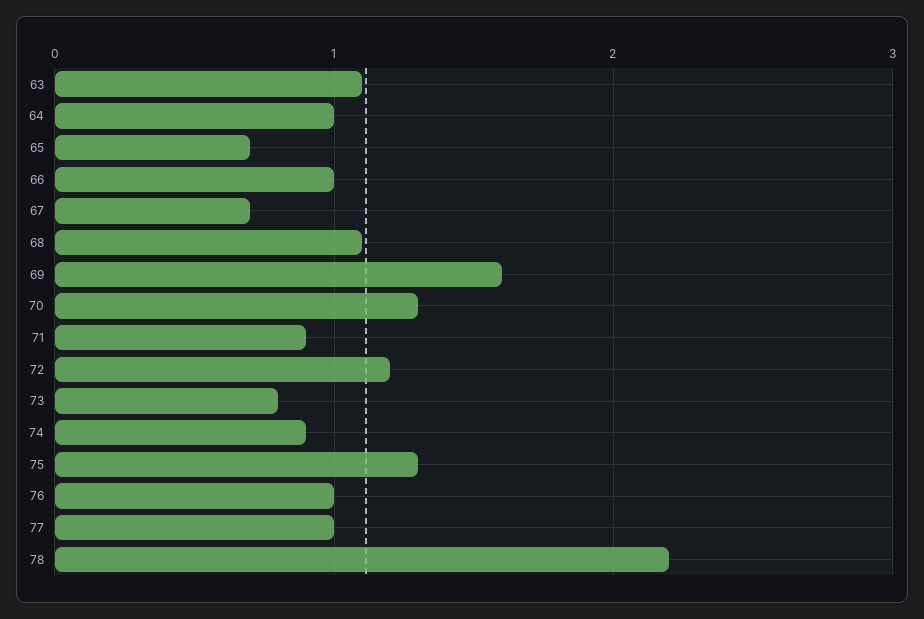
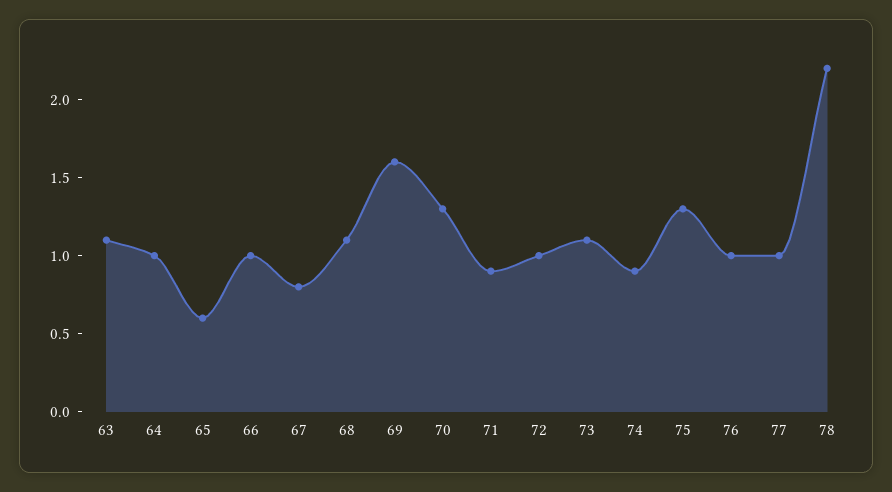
  {
    "63": 1.1,
    "64": 1,
-   "65": 0.7,
+   "65": 0.6,
    "66": 1,
-   "67": 0.7,
+   "67": 0.8,
    "68": 1.1,
    "69": 1.6,
    "70": 1.3,
    "71": 0.9,
-   "72": 1.2,
+   "72": 1,
-   "73": 0.8,
+   "73": 1.1,
    "74": 0.9,
    "75": 1.3,
    "76": 1,
    "77": 1,
    "78": 2.2
  }

